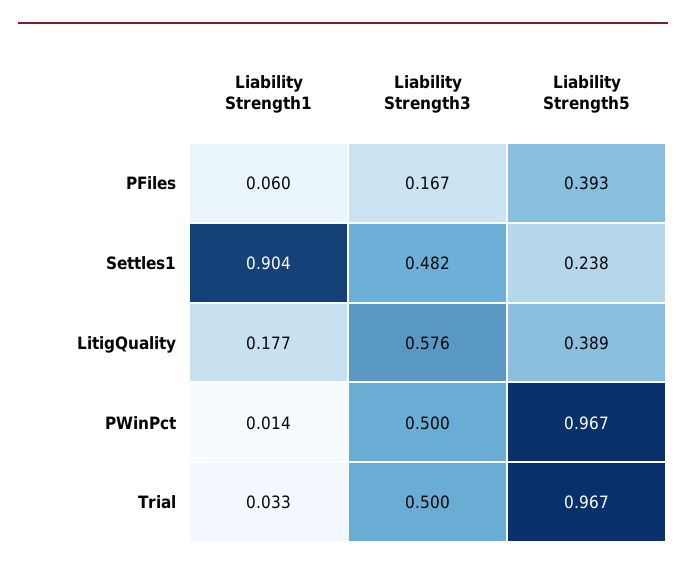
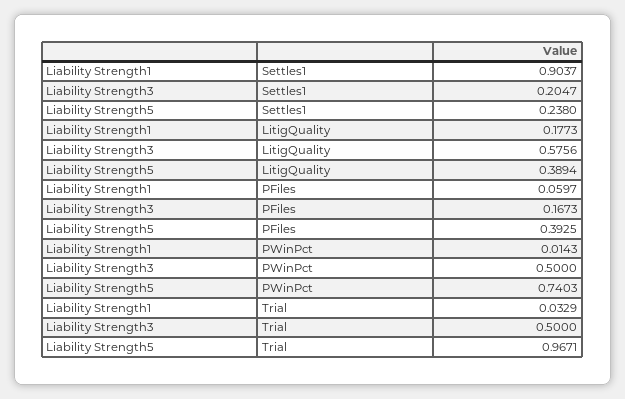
  {
    "Liability Strength1": {
      "PFiles": 0.0597,
      "Settles1": 0.9037,
      "LitigQuality": 0.1773,
      "PWinPct": 0.0143,
      "Trial": 0.0329
    },
    "Liability Strength3": {
      "PFiles": 0.1673,
-     "Settles1": 0.482,
+     "Settles1": 0.2047,
      "LitigQuality": 0.5756,
      "PWinPct": 0.5,
      "Trial": 0.5
    },
    "Liability Strength5": {
      "PFiles": 0.3925,
      "Settles1": 0.238,
      "LitigQuality": 0.3894,
-     "PWinPct": 0.967,
+     "PWinPct": 0.7403,
      "Trial": 0.9671
    }
  }

